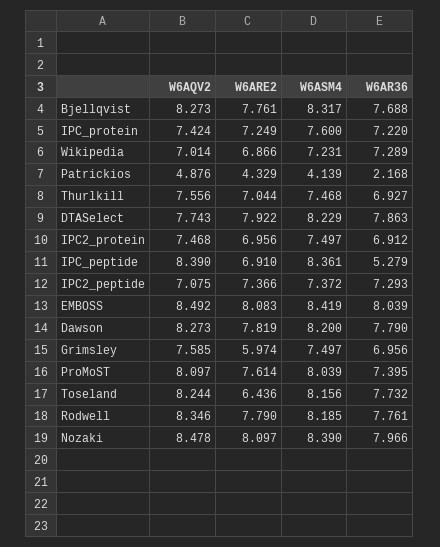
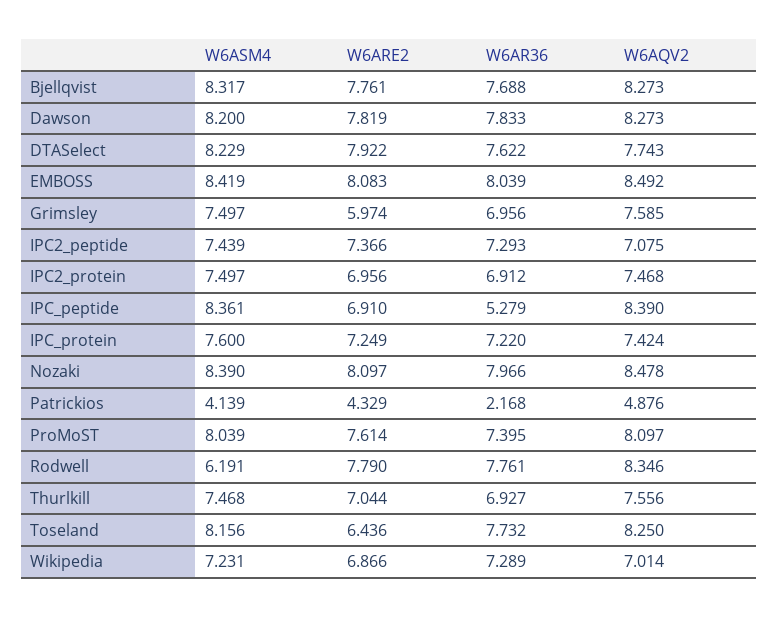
  {
    "W6AQV2": {
      "Bjellqvist": 8.273,
      "IPC_protein": 7.424,
      "Wikipedia": 7.014,
      "Patrickios": 4.876,
      "Thurlkill": 7.556,
      "DTASelect": 7.743,
      "IPC2_protein": 7.468,
      "IPC_peptide": 8.39,
      "IPC2_peptide": 7.075,
      "EMBOSS": 8.492,
      "Dawson": 8.273,
      "Grimsley": 7.585,
      "ProMoST": 8.097,
-     "Toseland": 8.244,
+     "Toseland": 8.25,
      "Rodwell": 8.346,
      "Nozaki": 8.478
    },
    "W6ARE2": {
      "Bjellqvist": 7.761,
      "IPC_protein": 7.249,
      "Wikipedia": 6.866,
      "Patrickios": 4.329,
      "Thurlkill": 7.044,
      "DTASelect": 7.922,
      "IPC2_protein": 6.956,
      "IPC_peptide": 6.91,
      "IPC2_peptide": 7.366,
      "EMBOSS": 8.083,
      "Dawson": 7.819,
      "Grimsley": 5.974,
      "ProMoST": 7.614,
      "Toseland": 6.436,
      "Rodwell": 7.79,
      "Nozaki": 8.097
    },
    "W6ASM4": {
      "Bjellqvist": 8.317,
      "IPC_protein": 7.6,
      "Wikipedia": 7.231,
      "Patrickios": 4.139,
      "Thurlkill": 7.468,
      "DTASelect": 8.229,
      "IPC2_protein": 7.497,
      "IPC_peptide": 8.361,
-     "IPC2_peptide": 7.372,
+     "IPC2_peptide": 7.439,
      "EMBOSS": 8.419,
      "Dawson": 8.2,
      "Grimsley": 7.497,
      "ProMoST": 8.039,
      "Toseland": 8.156,
-     "Rodwell": 8.185,
+     "Rodwell": 6.191,
      "Nozaki": 8.39
    },
    "W6AR36": {
      "Bjellqvist": 7.688,
      "IPC_protein": 7.22,
      "Wikipedia": 7.289,
      "Patrickios": 2.168,
      "Thurlkill": 6.927,
-     "DTASelect": 7.863,
+     "DTASelect": 7.622,
      "IPC2_protein": 6.912,
      "IPC_peptide": 5.279,
      "IPC2_peptide": 7.293,
      "EMBOSS": 8.039,
-     "Dawson": 7.79,
+     "Dawson": 7.833,
      "Grimsley": 6.956,
      "ProMoST": 7.395,
      "Toseland": 7.732,
      "Rodwell": 7.761,
      "Nozaki": 7.966
    }
  }

